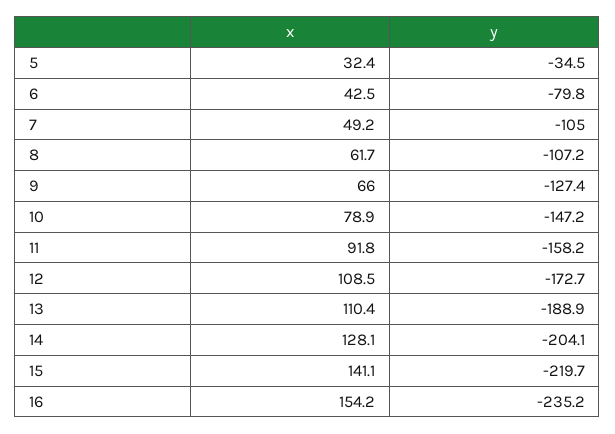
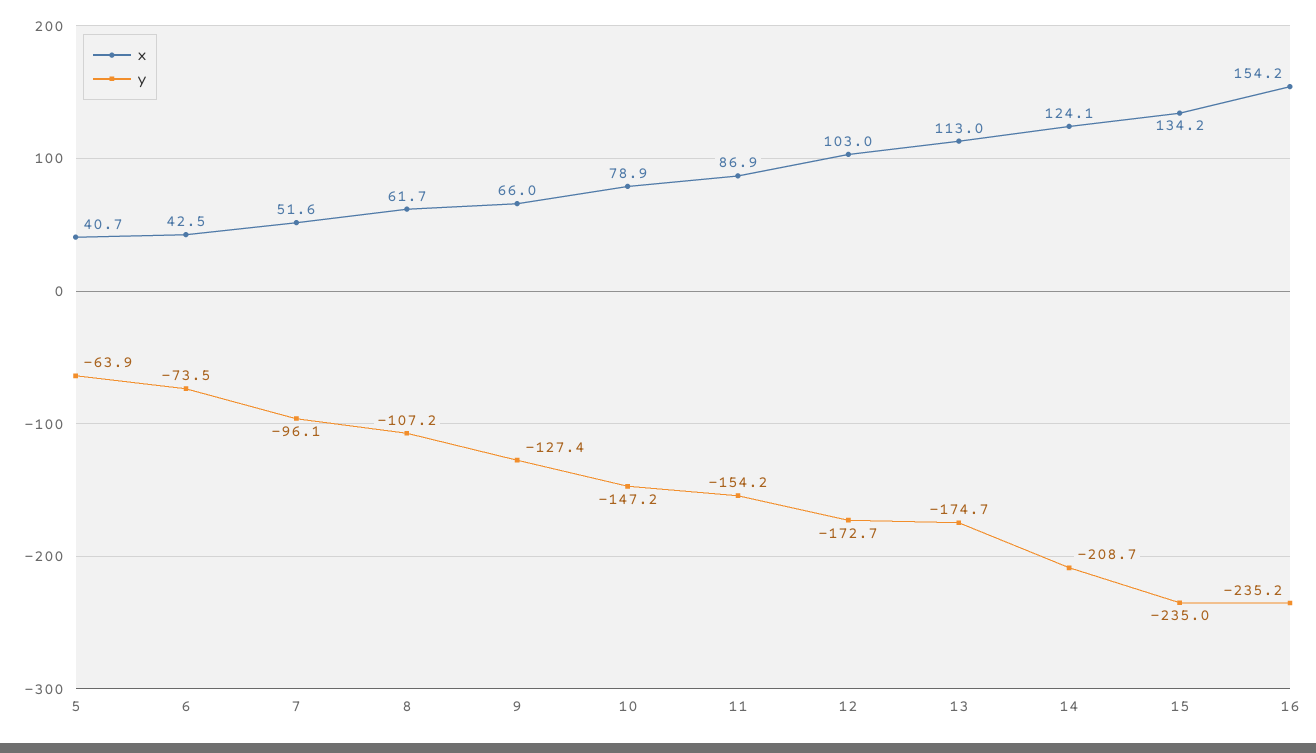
  {
    "x": {
-     "5": 32.4,
+     "5": 40.7,
      "6": 42.5,
-     "7": 49.2,
+     "7": 51.6,
      "8": 61.7,
      "9": 66,
      "10": 78.9,
-     "11": 91.8,
+     "11": 86.9,
-     "12": 108.5,
+     "12": 103,
-     "13": 110.4,
+     "13": 113,
-     "14": 128.1,
+     "14": 124.1,
-     "15": 141.1,
+     "15": 134.2,
      "16": 154.2
    },
    "y": {
-     "5": -34.5,
+     "5": -63.9,
-     "6": -79.8,
+     "6": -73.5,
-     "7": -105,
+     "7": -96.1,
      "8": -107.2,
      "9": -127.4,
      "10": -147.2,
-     "11": -158.2,
+     "11": -154.2,
      "12": -172.7,
-     "13": -188.9,
+     "13": -174.7,
-     "14": -204.1,
+     "14": -208.7,
-     "15": -219.7,
+     "15": -235,
      "16": -235.2
    }
  }

